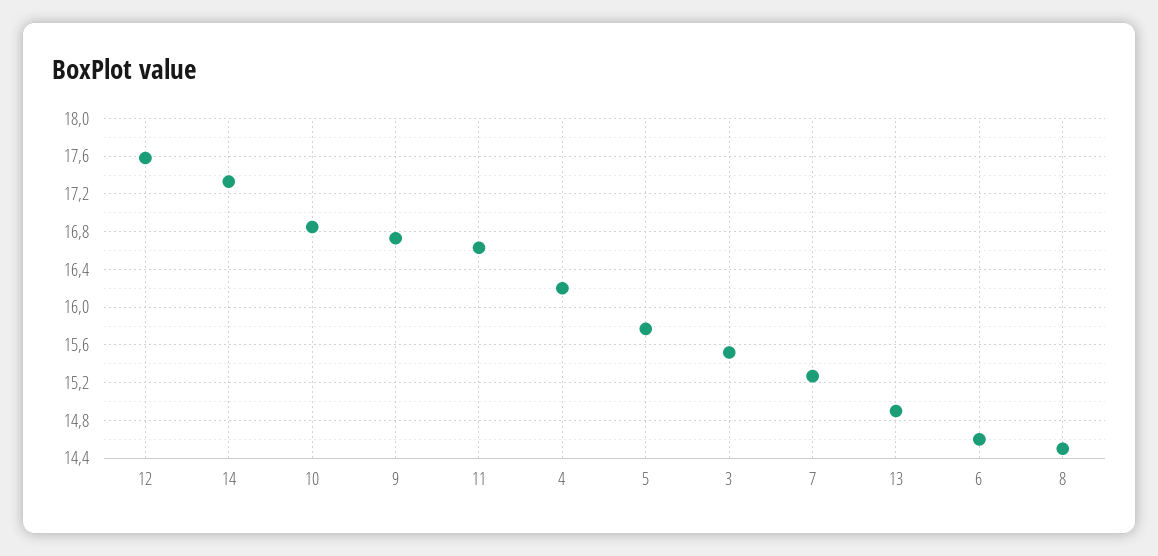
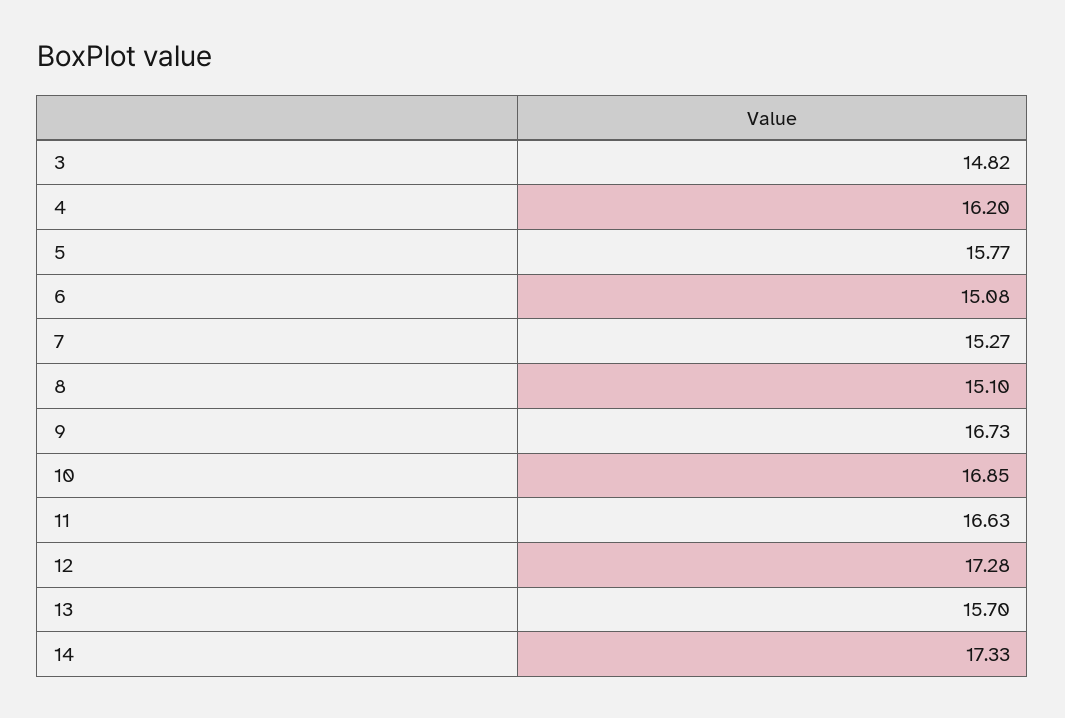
  {
-   "12": 17.6,
+   "12": 17.28,
    "14": 17.33,
    "10": 16.85,
    "9": 16.73,
    "11": 16.63,
    "4": 16.2,
    "5": 15.77,
-   "3": 15.5,
+   "3": 14.82,
    "7": 15.27,
-   "13": 14.9,
+   "13": 15.7,
-   "6": 14.6,
+   "6": 15.08,
-   "8": 14.5
+   "8": 15.1
  }

